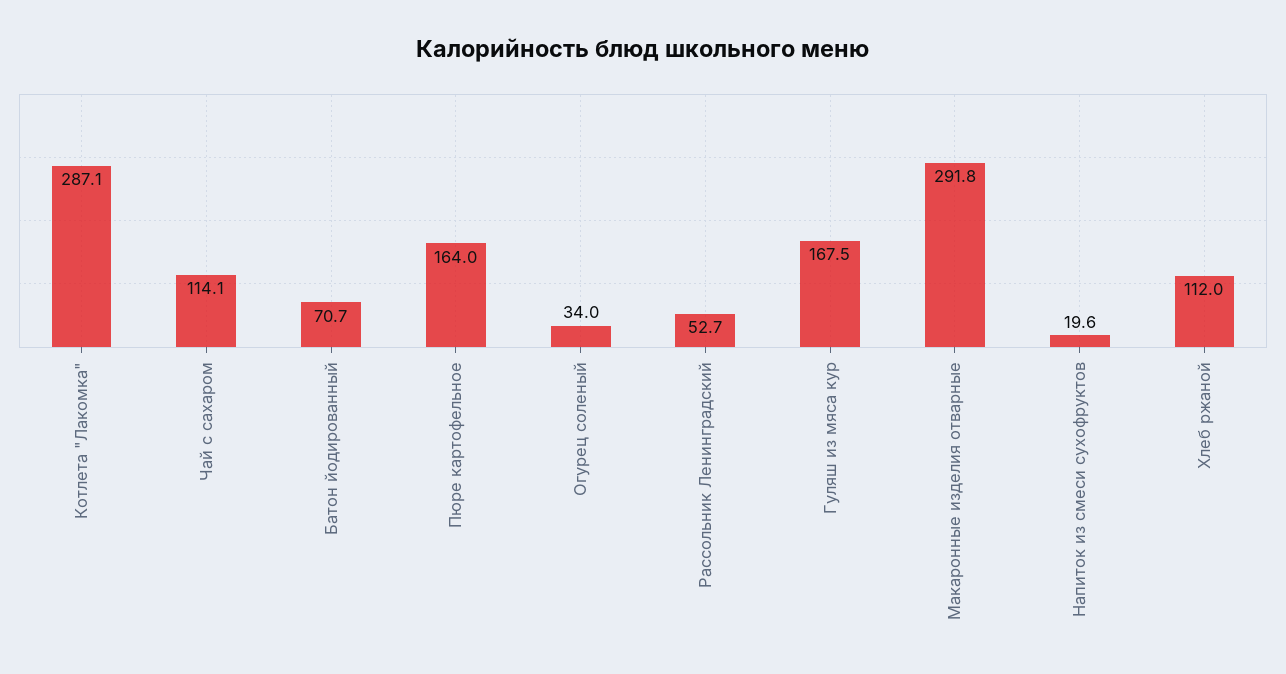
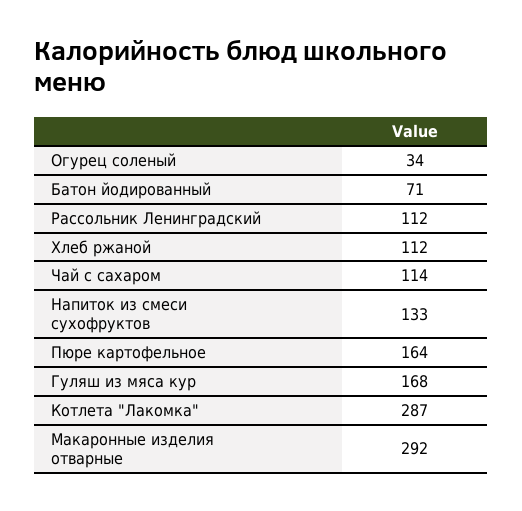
  {
    "Котлета \"Лакомка\"": 287.1,
    "Чай с сахаром": 114.1,
    "Батон йодированный": 70.7,
    "Пюре картофельное": 164,
    "Огурец соленый": 34,
-   "Рассольник Ленинградский": 52.7,
+   "Рассольник Ленинградский": 112,
    "Гуляш из мяса кур": 167.5,
    "Макаронные изделия отварные": 291.8,
-   "Напиток из смеси сухофруктов": 19.6,
+   "Напиток из смеси сухофруктов": 133,
    "Хлеб ржаной": 112
  }

